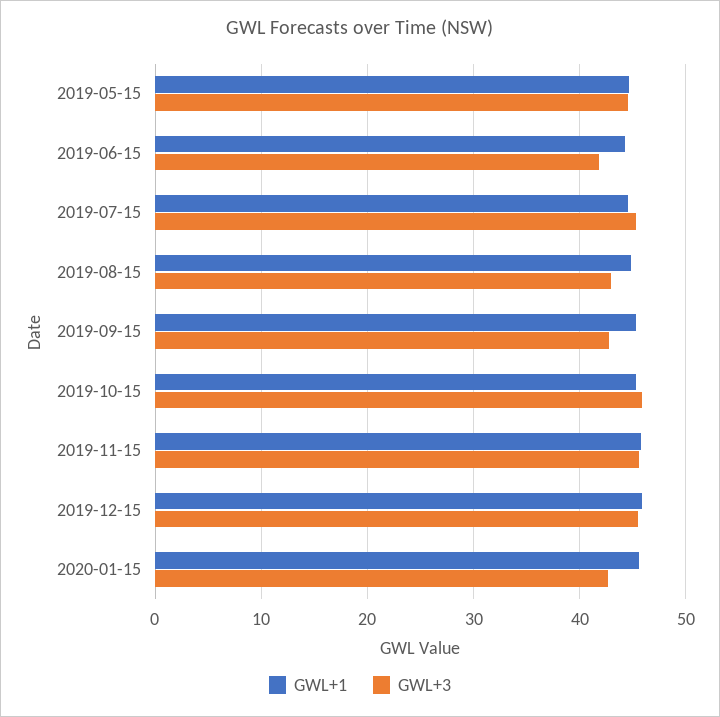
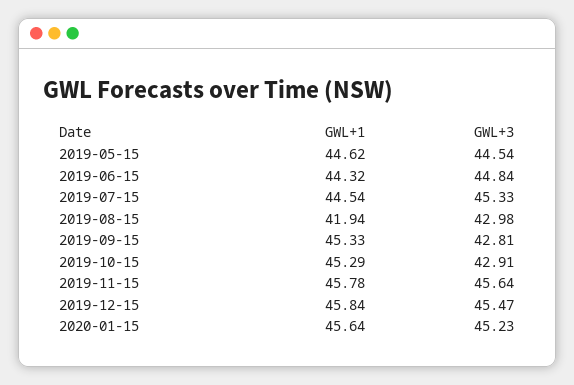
  {
    "GWL+1": {
      "2019-05-15": 44.62,
      "2019-06-15": 44.32,
      "2019-07-15": 44.54,
-     "2019-08-15": 45,
+     "2019-08-15": 41.94,
      "2019-09-15": 45.33,
      "2019-10-15": 45.29,
      "2019-11-15": 45.78,
      "2019-12-15": 45.84,
      "2020-01-15": 45.64
    },
    "GWL+3": {
      "2019-05-15": 44.54,
-     "2019-06-15": 42,
+     "2019-06-15": 44.84,
      "2019-07-15": 45.33,
      "2019-08-15": 42.98,
      "2019-09-15": 42.81,
-     "2019-10-15": 46,
+     "2019-10-15": 42.91,
      "2019-11-15": 45.64,
      "2019-12-15": 45.47,
-     "2020-01-15": 43
+     "2020-01-15": 45.23
    }
  }

